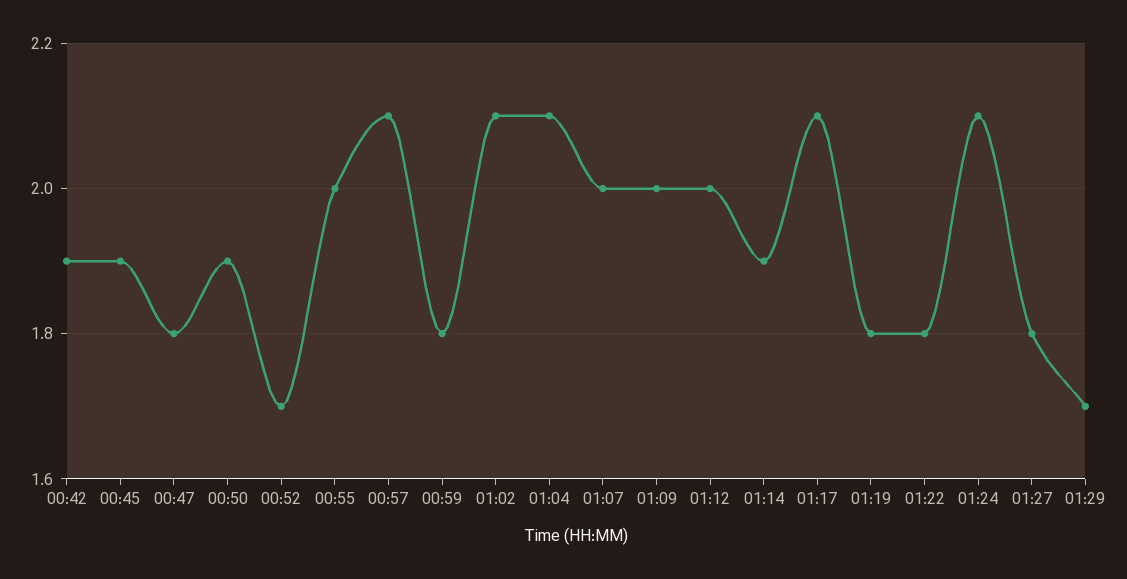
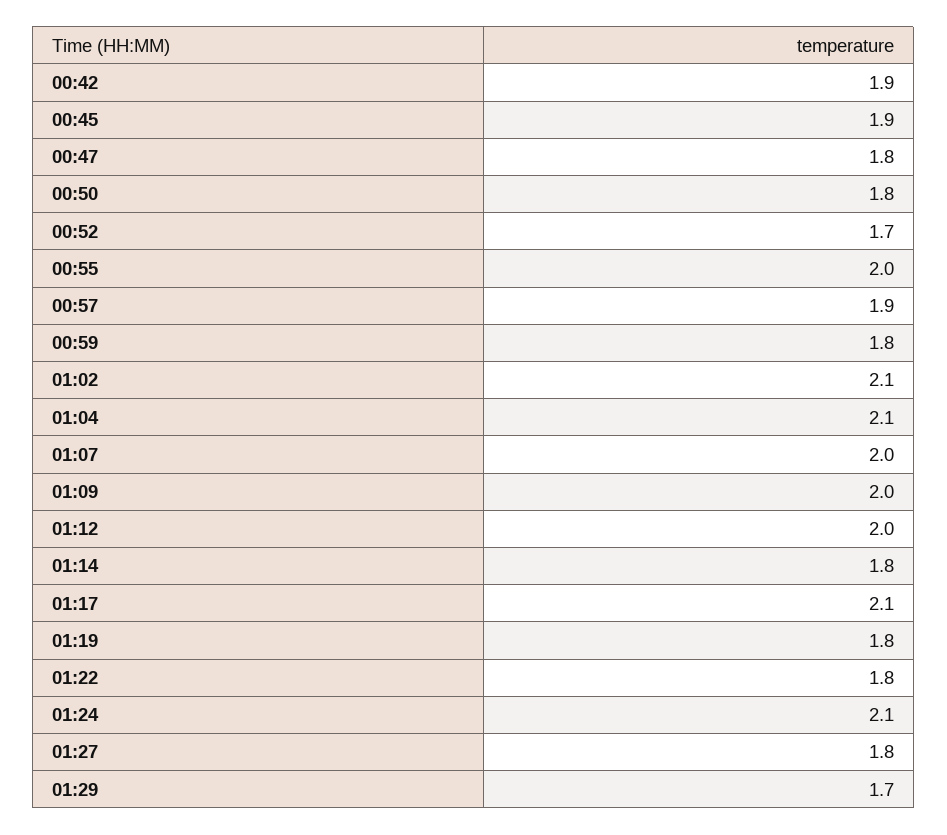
  {
    "00:42": 1.9,
    "00:45": 1.9,
    "00:47": 1.8,
-   "00:50": 1.9,
+   "00:50": 1.8,
    "00:52": 1.7,
    "00:55": 2,
-   "00:57": 2.1,
+   "00:57": 1.9,
    "00:59": 1.8,
    "01:02": 2.1,
    "01:04": 2.1,
    "01:07": 2,
    "01:09": 2,
    "01:12": 2,
-   "01:14": 1.9,
+   "01:14": 1.8,
    "01:17": 2.1,
    "01:19": 1.8,
    "01:22": 1.8,
    "01:24": 2.1,
    "01:27": 1.8,
    "01:29": 1.7
  }

